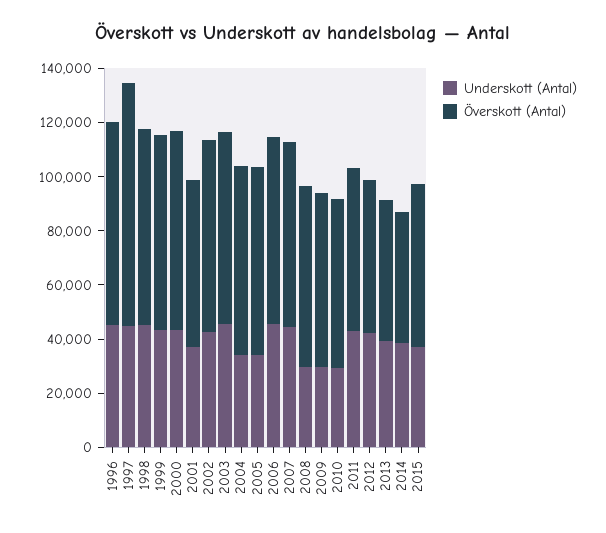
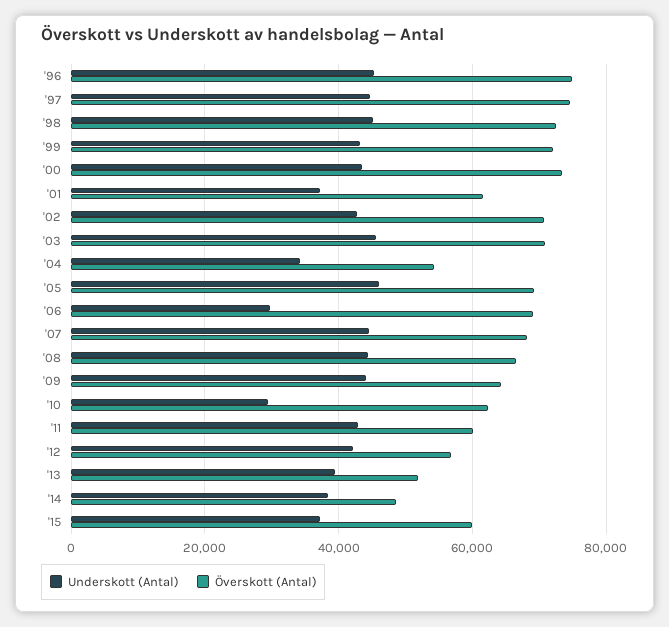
  {
    "Underskott (Antal)": {
      "1996": 46000,
      "1997": 44000,
      "1998": 46000,
      "1999": 44000,
      "2000": 44000,
      "2001": 38000,
      "2002": 42000,
      "2003": 46000,
      "2004": 34000,
-     "2005": 35000,
+     "2005": 46000,
-     "2006": 45000,
+     "2006": 30000,
      "2007": 44000,
-     "2008": 30000,
+     "2008": 44000,
-     "2009": 30000,
+     "2009": 44000,
      "2010": 30000,
      "2011": 42000,
      "2012": 42000,
      "2013": 40000,
      "2014": 38000,
      "2015": 38000
    },
    "Överskott (Antal)": {
      "1996": 74000,
-     "1997": 90000,
+     "1997": 74000,
      "1998": 72000,
      "1999": 72000,
      "2000": 74000,
      "2001": 62000,
      "2002": 70000,
      "2003": 70000,
-     "2004": 70000,
+     "2004": 54000,
      "2005": 70000,
      "2006": 70000,
      "2007": 68000,
      "2008": 66000,
      "2009": 64000,
      "2010": 62000,
      "2011": 60000,
      "2012": 56000,
      "2013": 52000,
      "2014": 48000,
      "2015": 60000
    }
  }

